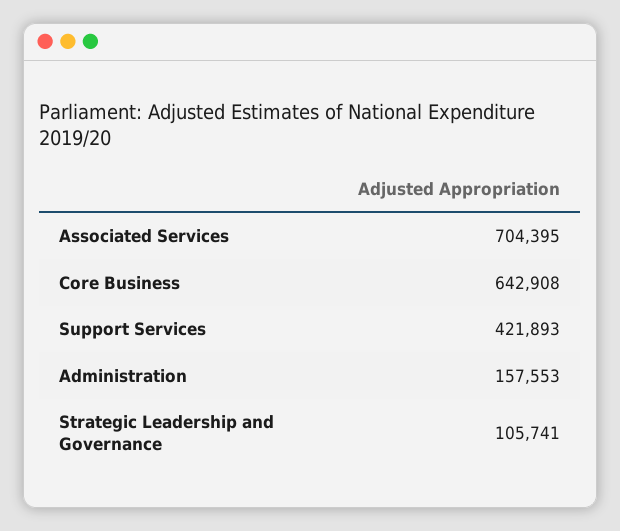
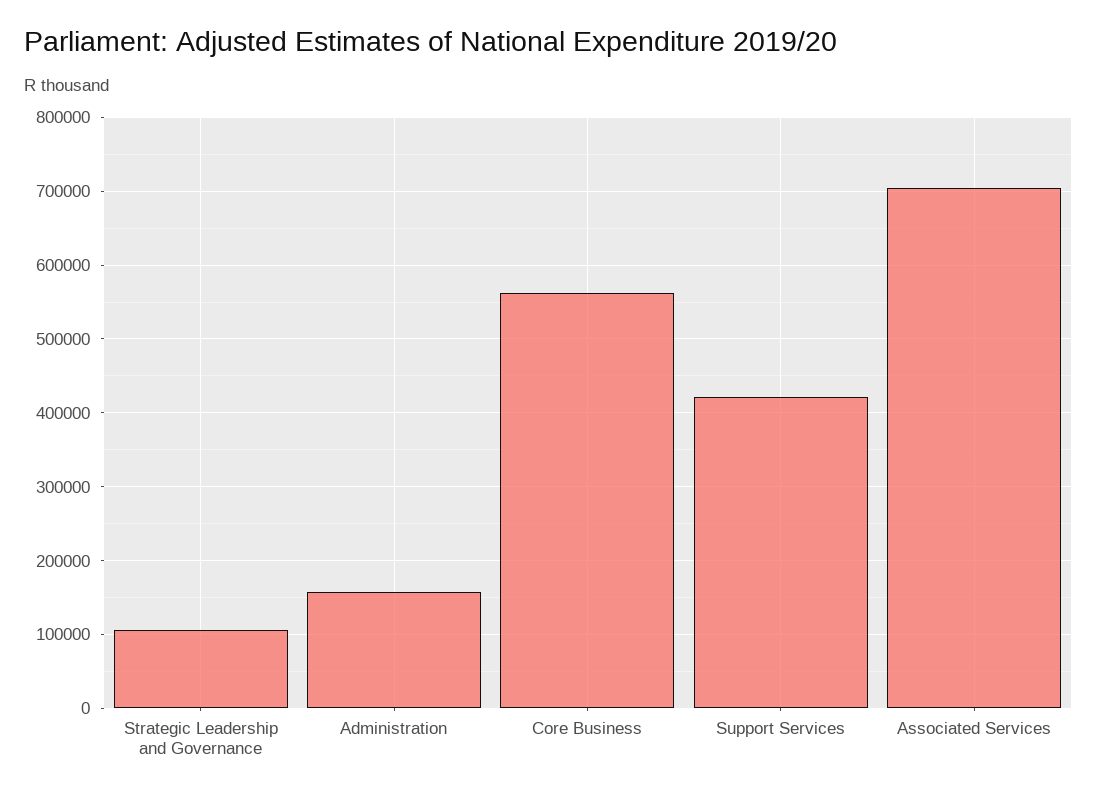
  {
    "Associated Services": 704395,
-   "Core Business": 642908,
+   "Core Business": 560000,
    "Support Services": 421893,
    "Administration": 157553,
    "Strategic Leadership and Governance": 105741
  }

